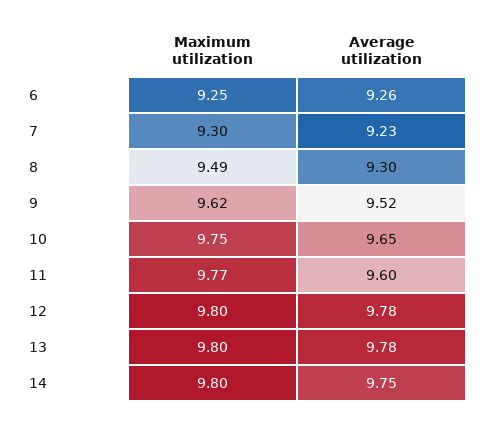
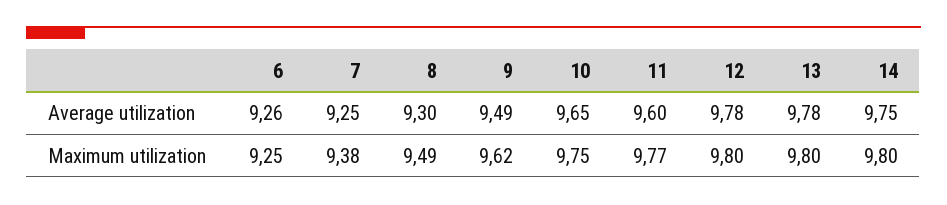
  {
    "Maximum utilization": {
      "6": 9.25,
-     "7": 9.3,
+     "7": 9.38,
      "8": 9.49,
      "9": 9.62,
      "10": 9.75,
      "11": 9.77,
      "12": 9.8,
      "13": 9.8,
      "14": 9.8
    },
    "Average utilization": {
      "6": 9.26,
-     "7": 9.23,
+     "7": 9.25,
      "8": 9.3,
-     "9": 9.52,
+     "9": 9.49,
      "10": 9.65,
      "11": 9.6,
      "12": 9.78,
      "13": 9.78,
      "14": 9.75
    }
  }

